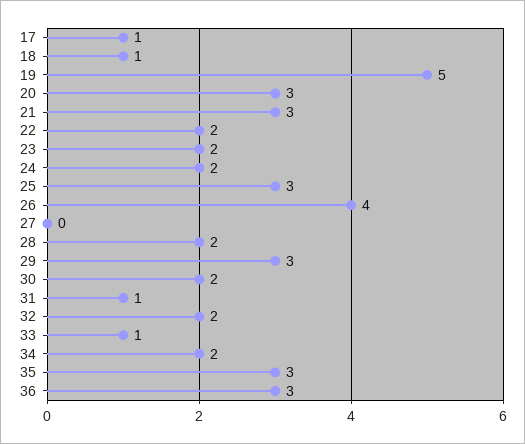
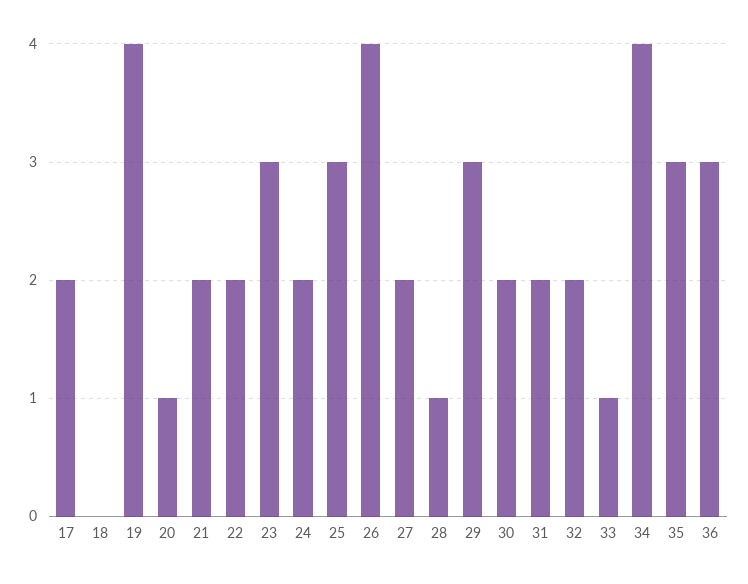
  {
-   "17": 1,
+   "17": 2,
-   "18": 1,
+   "18": 0,
-   "19": 5,
+   "19": 4,
-   "20": 3,
+   "20": 1,
-   "21": 3,
+   "21": 2,
    "22": 2,
-   "23": 2,
+   "23": 3,
    "24": 2,
    "25": 3,
    "26": 4,
-   "27": 0,
+   "27": 2,
-   "28": 2,
+   "28": 1,
    "29": 3,
    "30": 2,
-   "31": 1,
+   "31": 2,
    "32": 2,
    "33": 1,
-   "34": 2,
+   "34": 4,
    "35": 3,
    "36": 3
  }

